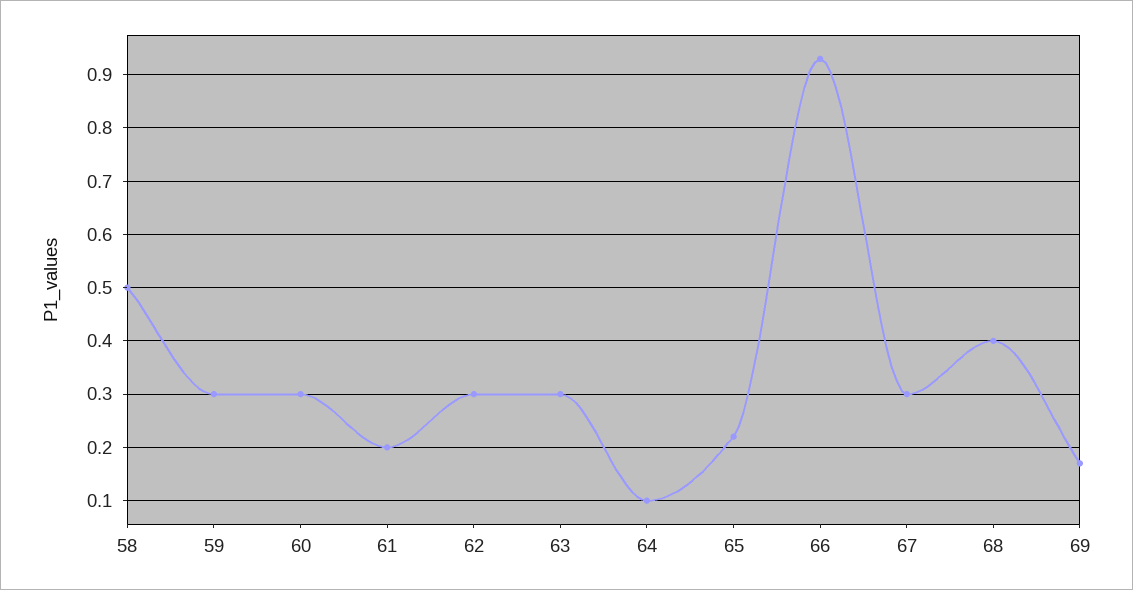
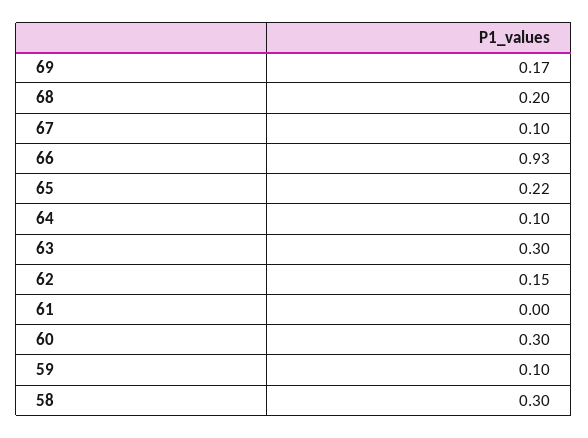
  {
-   "58": 0.5,
+   "58": 0.3,
-   "59": 0.3,
+   "59": 0.1,
    "60": 0.3,
-   "61": 0.2,
+   "61": 0,
-   "62": 0.3,
+   "62": 0.15,
    "63": 0.3,
    "64": 0.1,
    "65": 0.22,
    "66": 0.93,
-   "67": 0.3,
+   "67": 0.1,
-   "68": 0.4,
+   "68": 0.2,
    "69": 0.17
  }

